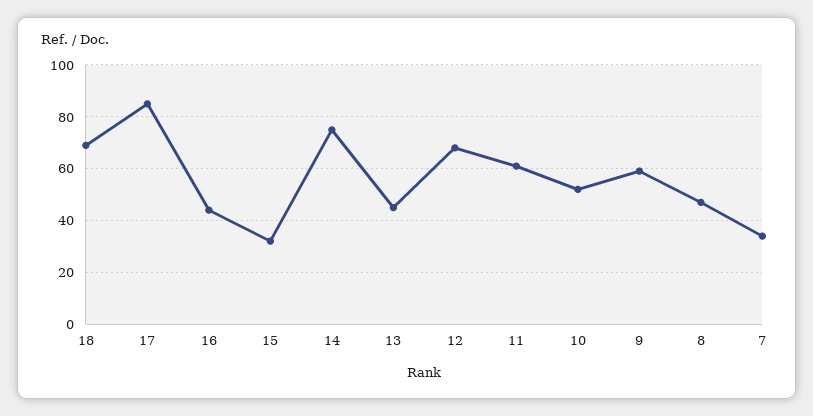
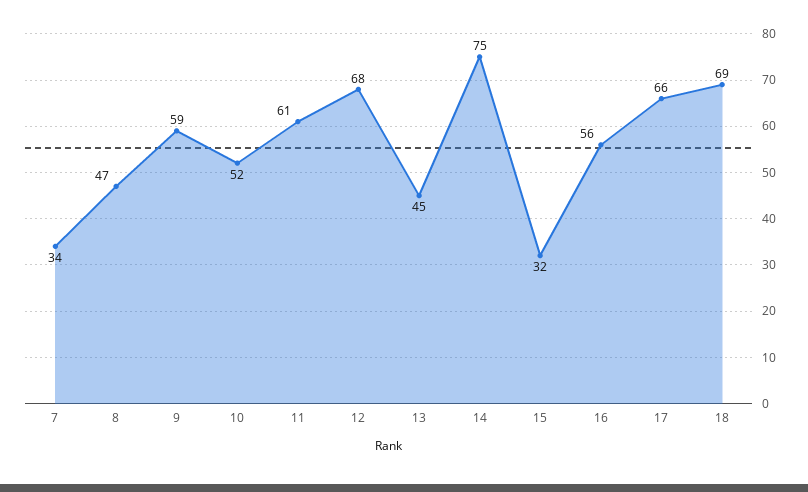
  {
    "18": 69,
-   "17": 85,
+   "17": 66,
-   "16": 45,
+   "16": 56,
    "15": 32,
    "14": 75,
    "13": 45,
    "12": 68,
    "11": 61,
    "10": 52,
    "9": 59,
    "8": 47,
    "7": 34
  }

